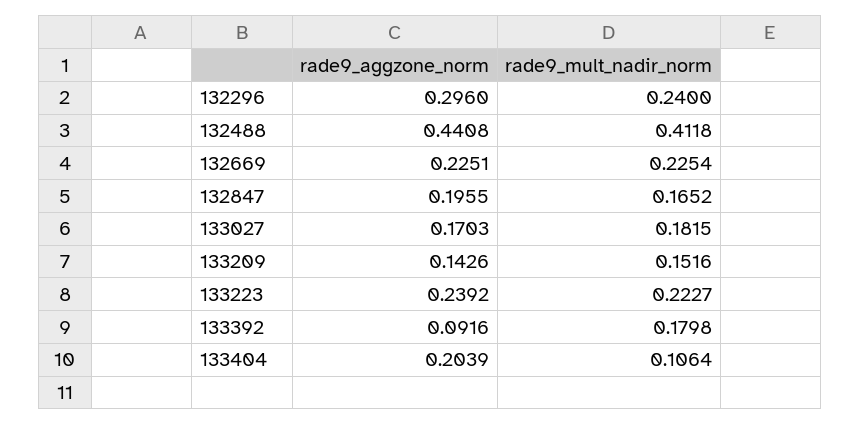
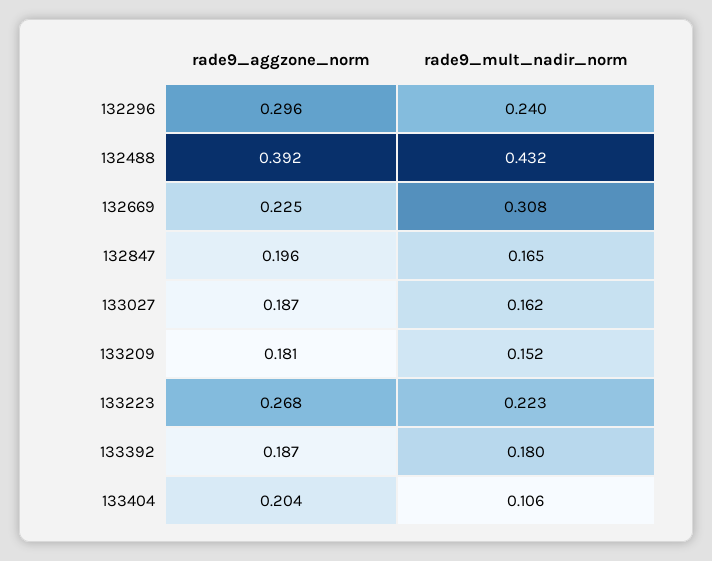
  {
    "rade9_aggzone_norm": {
      "132296": 0.296,
-     "132488": 0.4408,
+     "132488": 0.392,
      "132669": 0.2251,
      "132847": 0.1955,
-     "133027": 0.1703,
+     "133027": 0.187,
-     "133209": 0.1426,
+     "133209": 0.181,
-     "133223": 0.2392,
+     "133223": 0.268,
-     "133392": 0.0916,
+     "133392": 0.187,
      "133404": 0.2039
    },
    "rade9_mult_nadir_norm": {
      "132296": 0.24,
-     "132488": 0.4118,
+     "132488": 0.432,
-     "132669": 0.2254,
+     "132669": 0.308,
      "132847": 0.1652,
-     "133027": 0.1815,
+     "133027": 0.162,
      "133209": 0.1516,
      "133223": 0.2227,
      "133392": 0.1798,
      "133404": 0.1064
    }
  }

